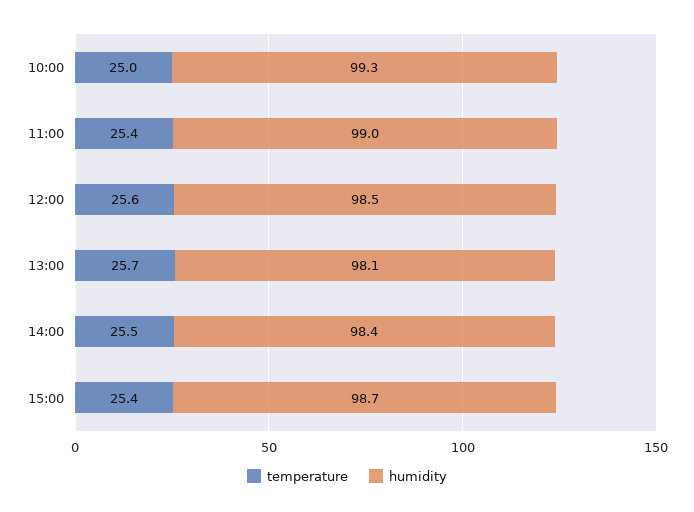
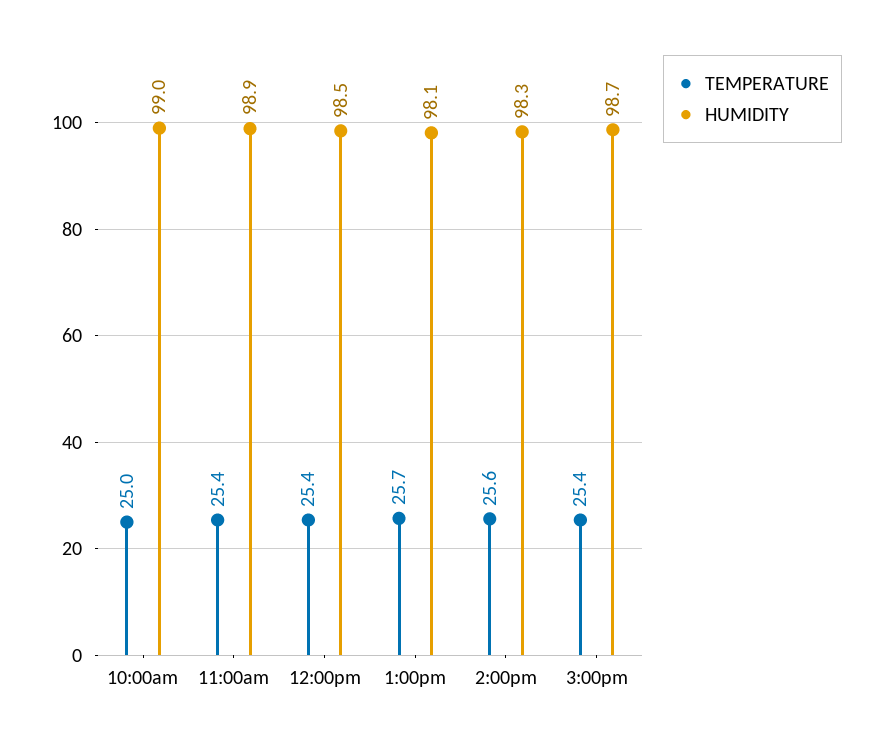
  {
    "temperature": {
      "10:00": 25,
      "11:00": 25.4,
-     "12:00": 25.6,
+     "12:00": 25.4,
      "13:00": 25.7,
-     "14:00": 25.5,
+     "14:00": 25.6,
      "15:00": 25.4
    },
    "humidity": {
-     "10:00": 99.3,
+     "10:00": 99,
-     "11:00": 99,
+     "11:00": 98.9,
      "12:00": 98.5,
      "13:00": 98.1,
-     "14:00": 98.4,
+     "14:00": 98.3,
      "15:00": 98.7
    }
  }

